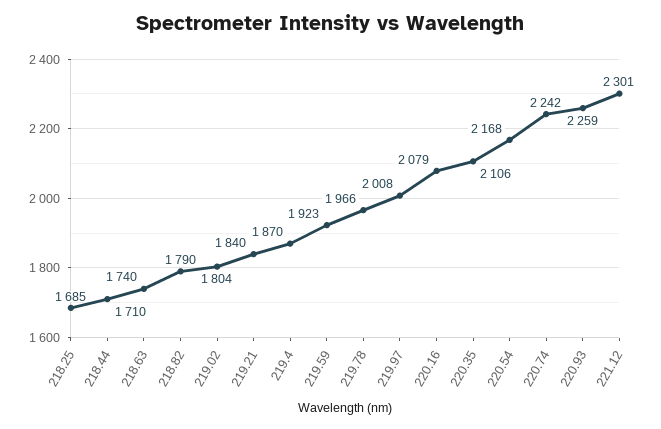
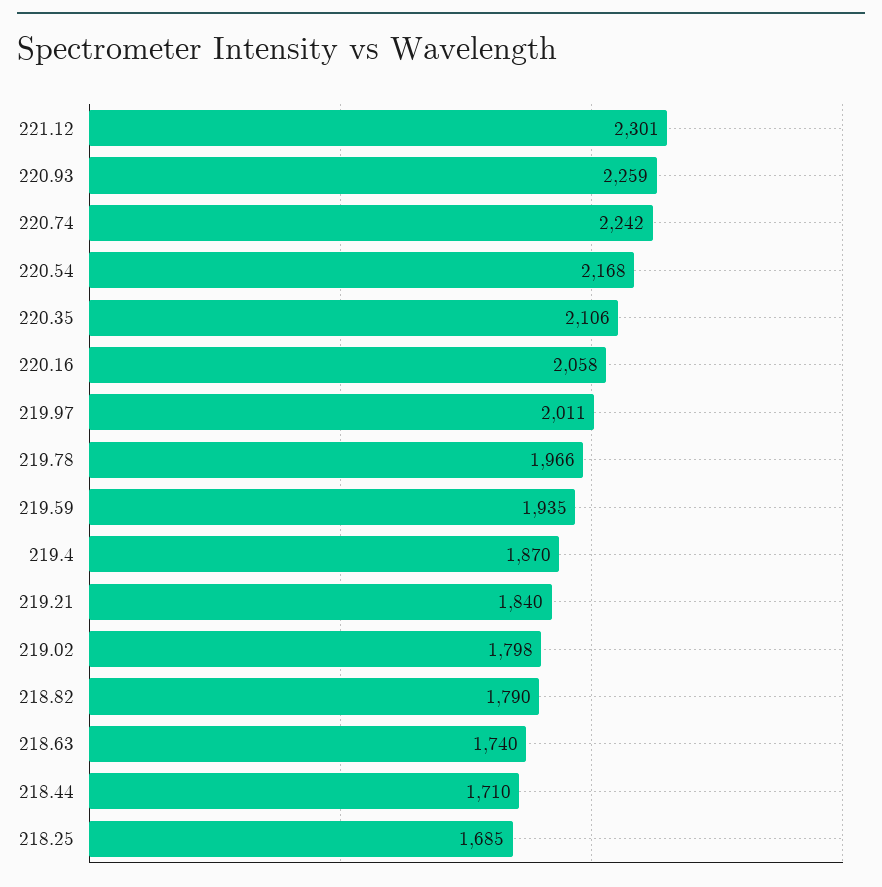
  {
    "218.25": 1685,
    "218.44": 1710,
    "218.63": 1740,
    "218.82": 1790,
-   "219.02": 1804,
+   "219.02": 1798,
    "219.21": 1840,
    "219.4": 1870,
-   "219.59": 1923,
+   "219.59": 1935,
    "219.78": 1966,
-   "219.97": 2008,
+   "219.97": 2011,
-   "220.16": 2079,
+   "220.16": 2058,
    "220.35": 2106,
    "220.54": 2168,
    "220.74": 2242,
    "220.93": 2259,
    "221.12": 2301
  }

